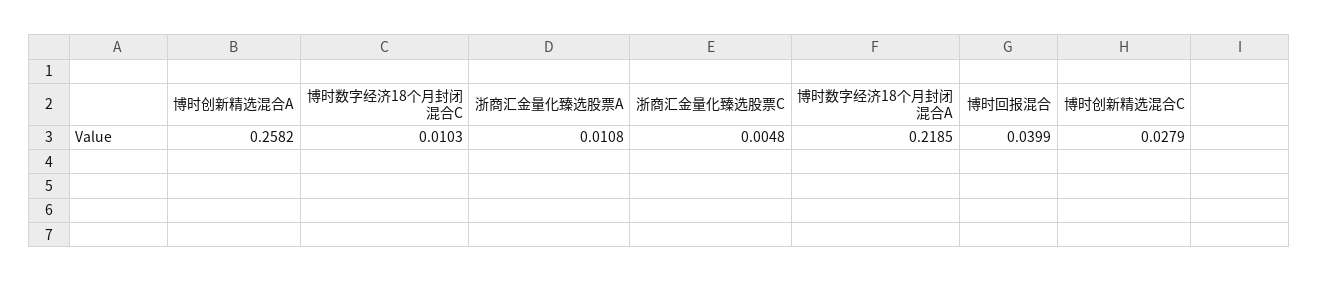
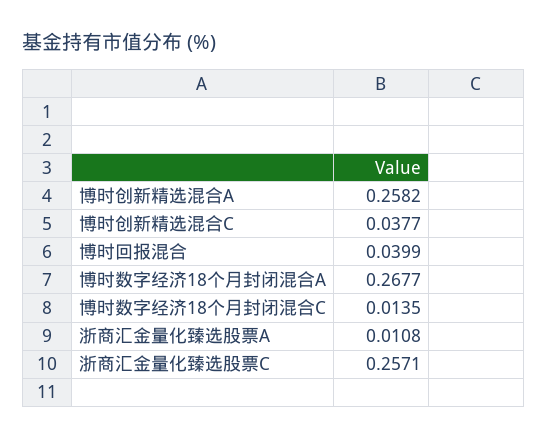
  {
    "博时创新精选混合A": 0.2582,
-   "博时数字经济18个月封闭混合C": 0.0103,
+   "博时数字经济18个月封闭混合C": 0.0135,
    "浙商汇金量化臻选股票A": 0.0108,
-   "浙商汇金量化臻选股票C": 0.0048,
+   "浙商汇金量化臻选股票C": 0.2571,
-   "博时数字经济18个月封闭混合A": 0.2185,
+   "博时数字经济18个月封闭混合A": 0.2677,
    "博时回报混合": 0.0399,
-   "博时创新精选混合C": 0.0279
+   "博时创新精选混合C": 0.0377
  }

